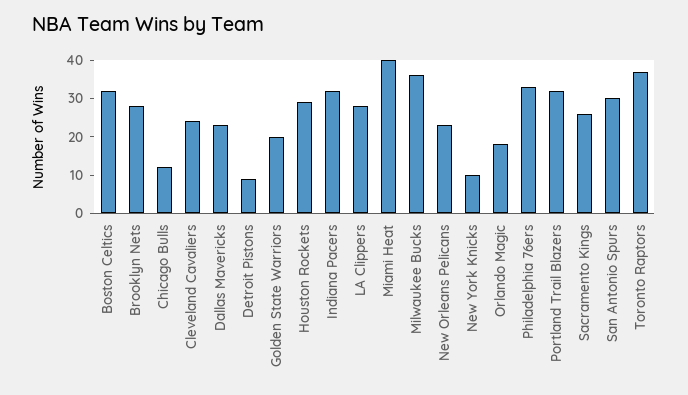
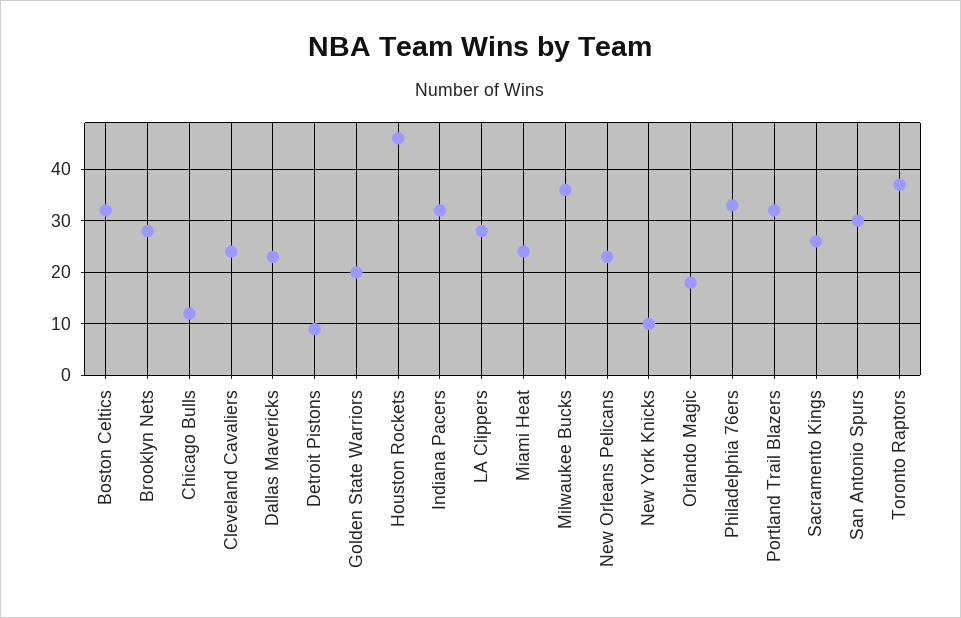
  {
    "Boston Celtics": 30,
    "Brooklyn Nets": 30,
    "Chicago Bulls": 10,
    "Cleveland Cavaliers": 25,
    "Dallas Mavericks": 25,
    "Detroit Pistons": 10,
    "Golden State Warriors": 20,
-   "Houston Rockets": 30,
+   "Houston Rockets": 45,
    "Indiana Pacers": 30,
    "LA Clippers": 30,
-   "Miami Heat": 40,
+   "Miami Heat": 25,
    "Milwaukee Bucks": 35,
    "New Orleans Pelicans": 25,
    "New York Knicks": 10,
    "Orlando Magic": 20,
    "Philadelphia 76ers": 35,
    "Portland Trail Blazers": 30,
    "Sacramento Kings": 25,
    "San Antonio Spurs": 30,
    "Toronto Raptors": 35
  }

